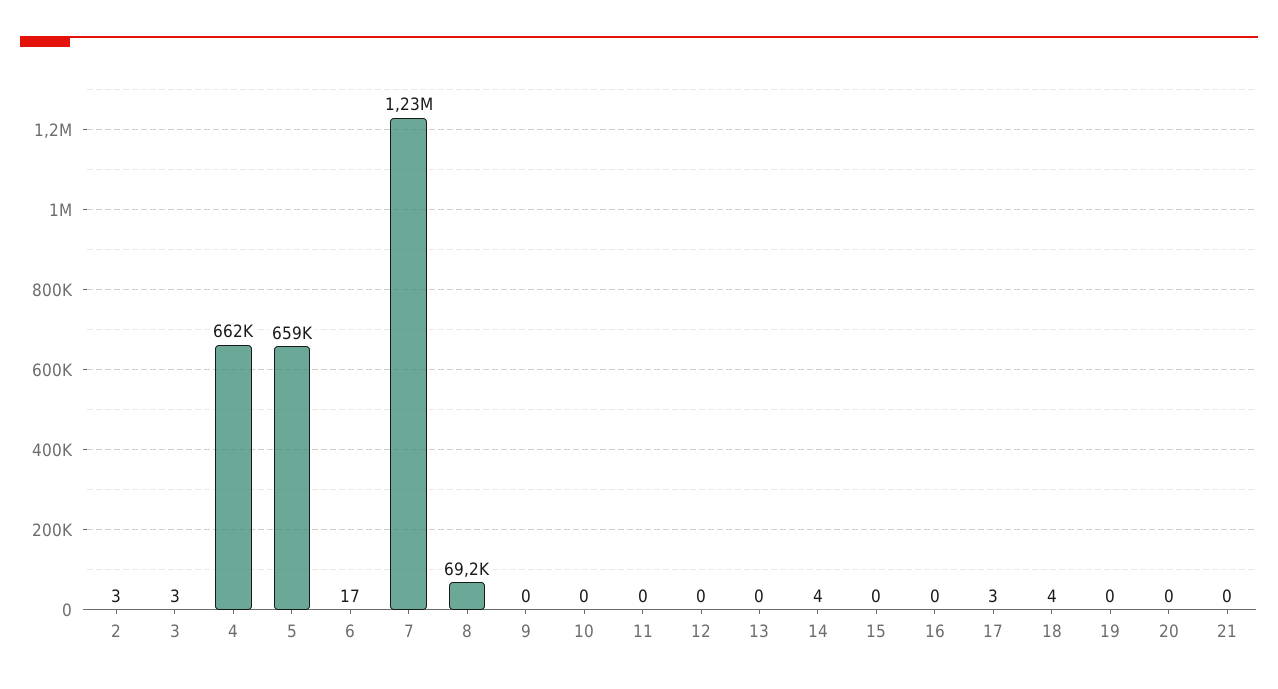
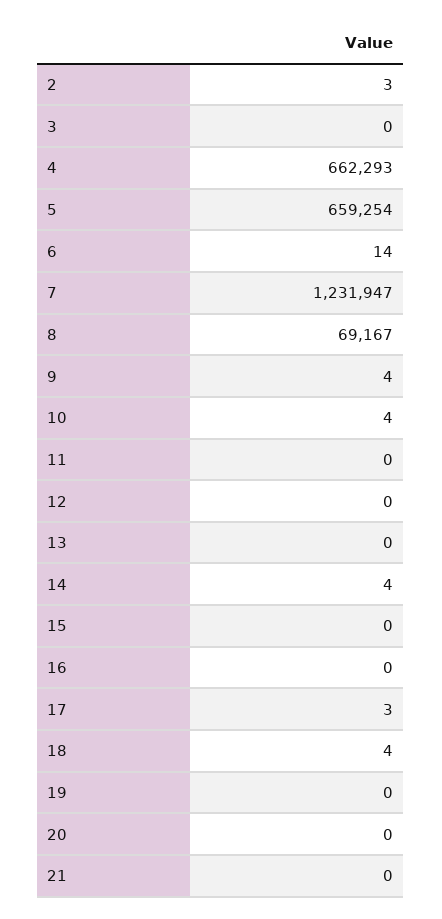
  {
    "2": 3,
-   "3": 3,
+   "3": 0,
    "4": 662293,
    "5": 659254,
-   "6": 17,
+   "6": 14,
    "7": 1231947,
    "8": 69167,
-   "9": 0,
+   "9": 4,
-   "10": 0,
+   "10": 4,
    "11": 0,
    "12": 0,
    "13": 0,
    "14": 4,
    "15": 0,
    "16": 0,
    "17": 3,
    "18": 4,
    "19": 0,
    "20": 0,
    "21": 0
  }

